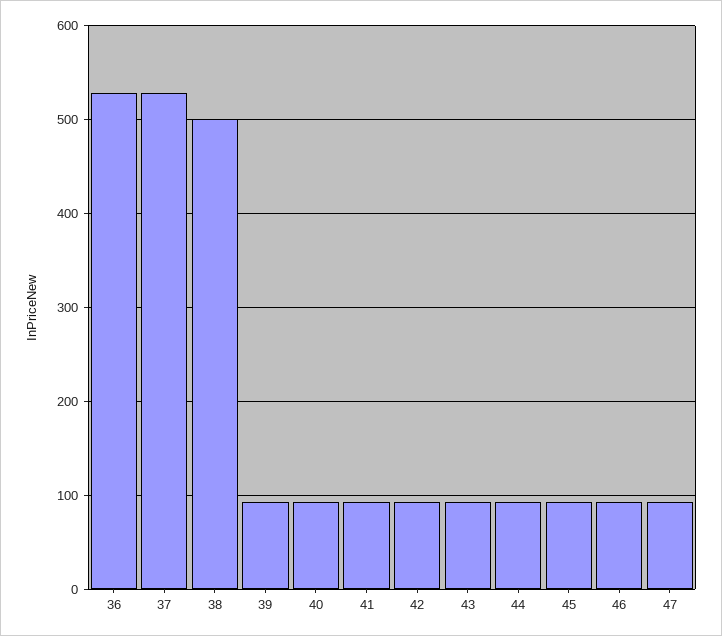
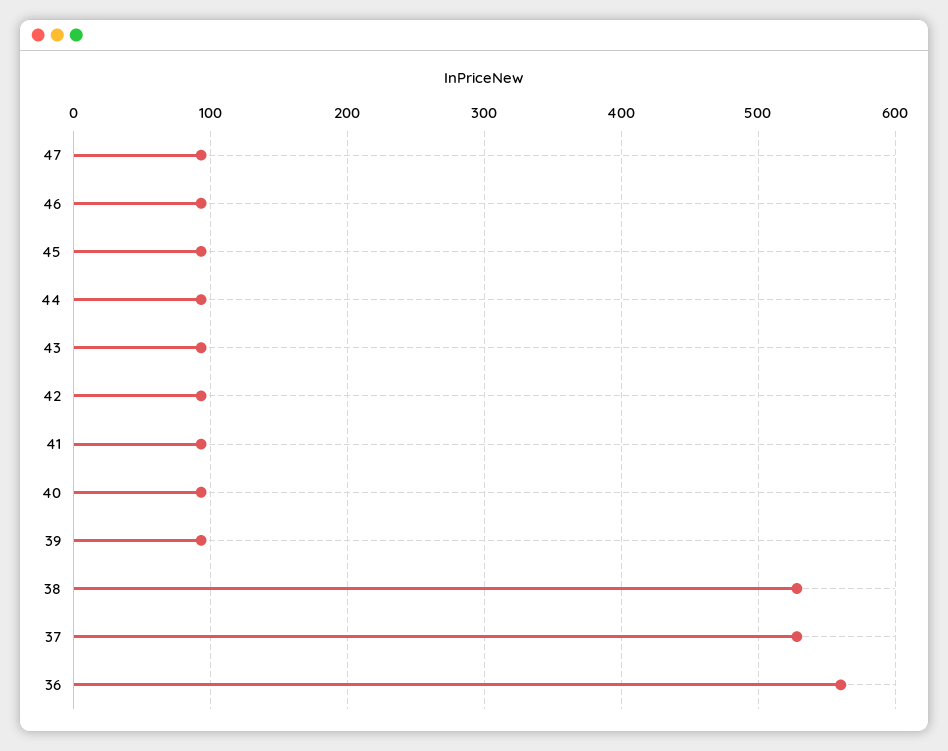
  {
-   "36": 530,
+   "36": 560,
    "37": 530,
-   "38": 500,
+   "38": 530,
    "39": 90,
    "40": 90,
    "41": 90,
    "42": 90,
    "43": 90,
    "44": 90,
    "45": 90,
    "46": 90,
    "47": 90
  }

